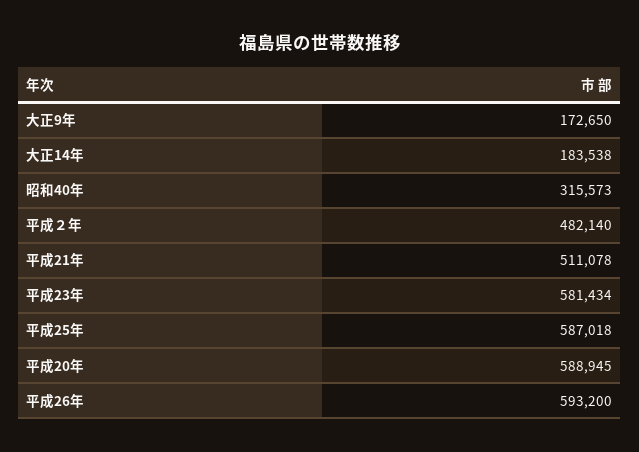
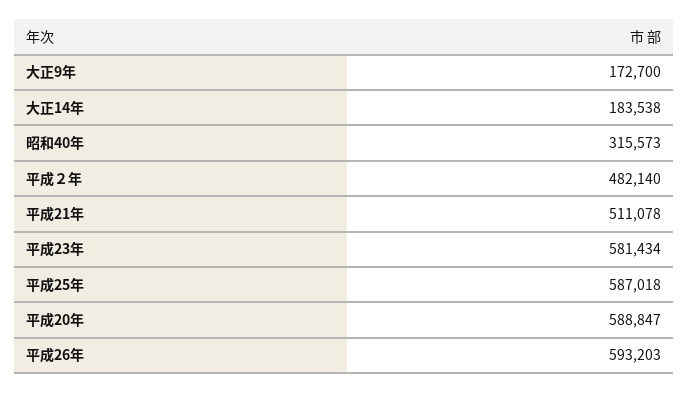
  {
-   "大正9年": 172650,
+   "大正9年": 172700,
    "大正14年": 183538,
    "昭和40年": 315573,
    "平成２年": 482140,
    "平成21年": 511078,
    "平成23年": 581434,
    "平成25年": 587018,
-   "平成20年": 588945,
+   "平成20年": 588847,
-   "平成26年": 593200
+   "平成26年": 593203
  }

